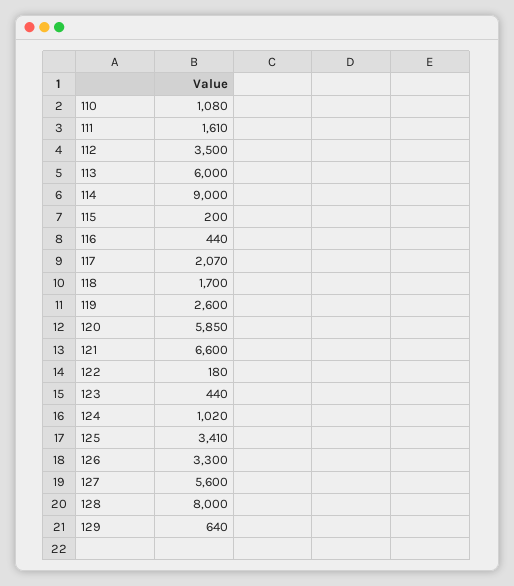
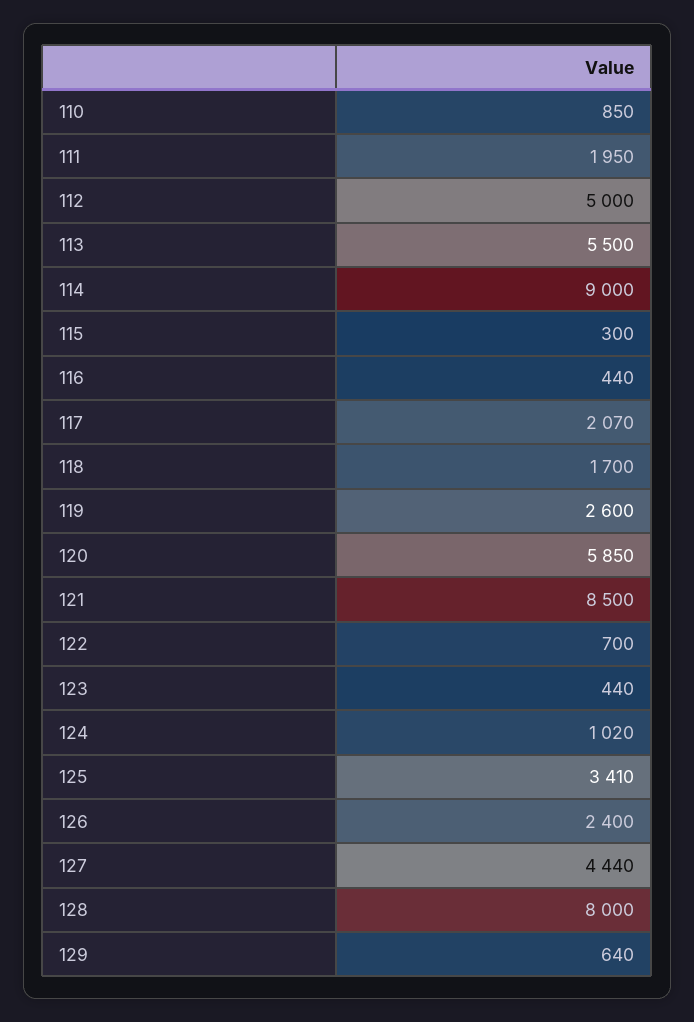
  {
-   "110": 1080,
+   "110": 850,
-   "111": 1610,
+   "111": 1950,
-   "112": 3500,
+   "112": 5000,
-   "113": 6000,
+   "113": 5500,
    "114": 9000,
-   "115": 200,
+   "115": 300,
    "116": 440,
    "117": 2070,
    "118": 1700,
    "119": 2600,
    "120": 5850,
-   "121": 6600,
+   "121": 8500,
-   "122": 180,
+   "122": 700,
    "123": 440,
    "124": 1020,
    "125": 3410,
-   "126": 3300,
+   "126": 2400,
-   "127": 5600,
+   "127": 4440,
    "128": 8000,
    "129": 640
  }

